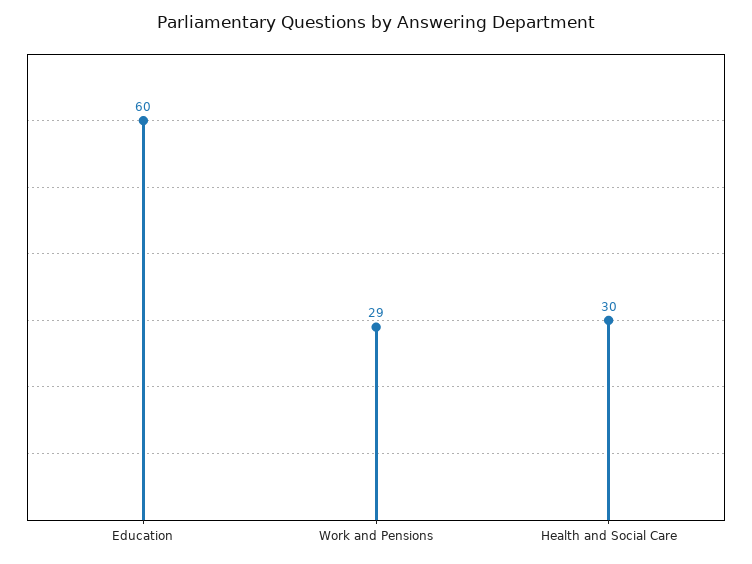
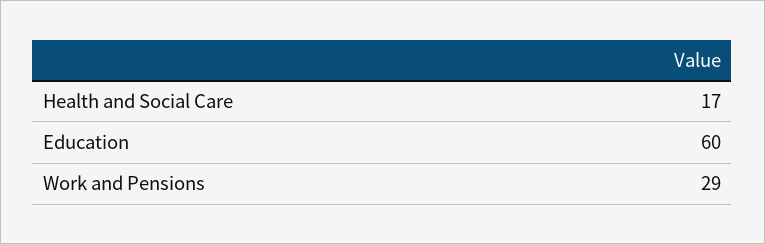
  {
    "Education": 60,
    "Work and Pensions": 29,
-   "Health and Social Care": 30
+   "Health and Social Care": 17
  }

